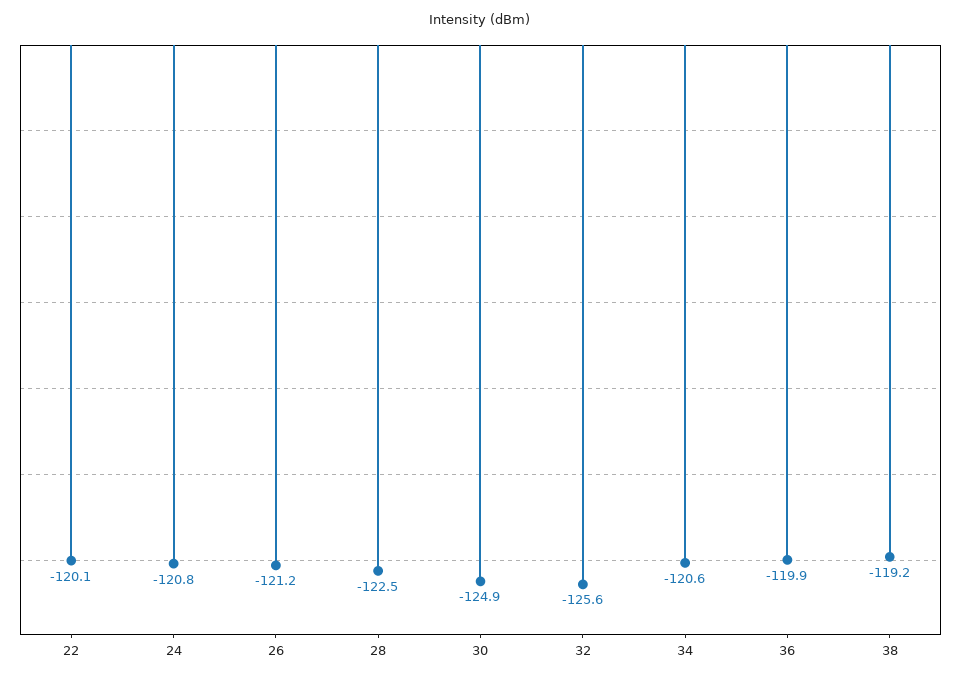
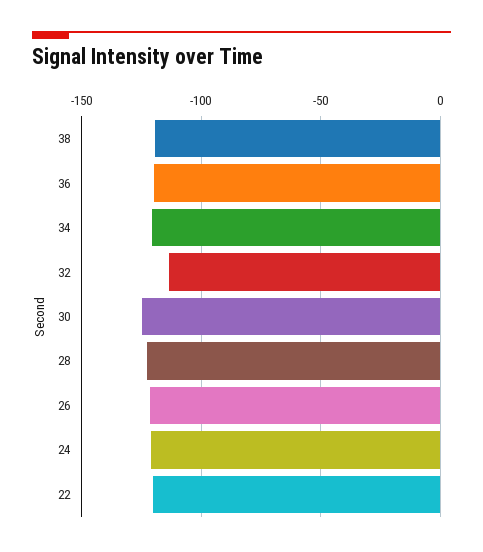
  {
    "22": -120.1,
    "24": -120.8,
    "26": -121.2,
    "28": -122.5,
    "30": -124.9,
-   "32": -125.6,
+   "32": -115,
    "34": -120.6,
    "36": -119.9,
    "38": -119.2
  }

